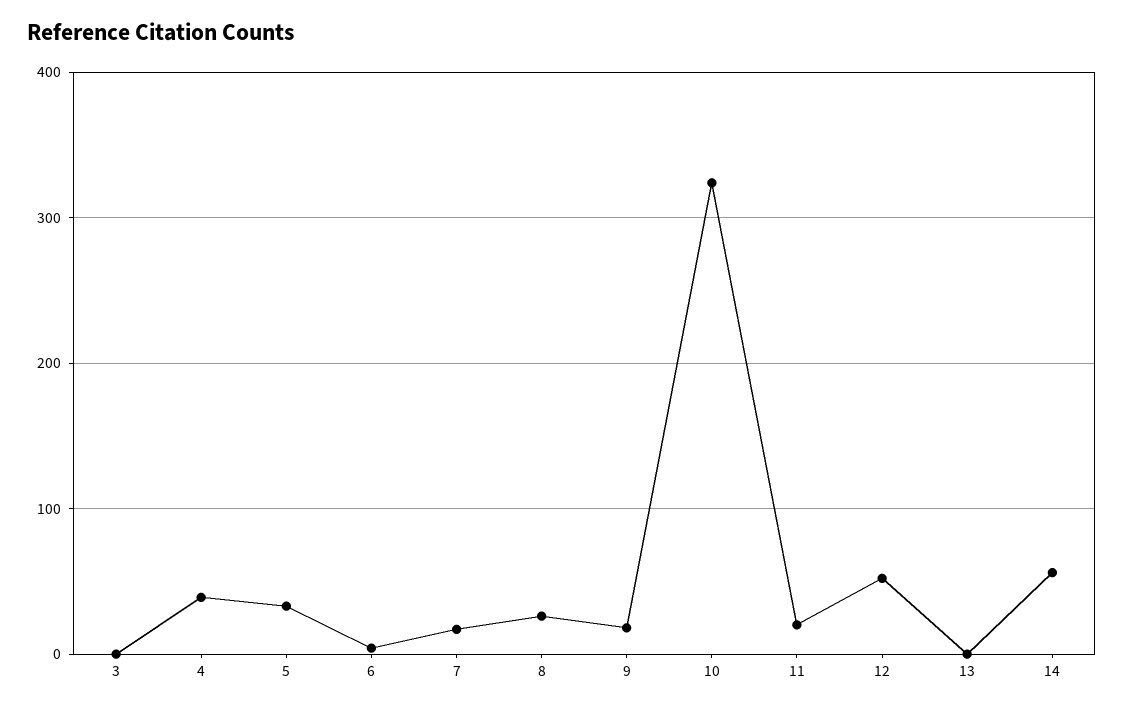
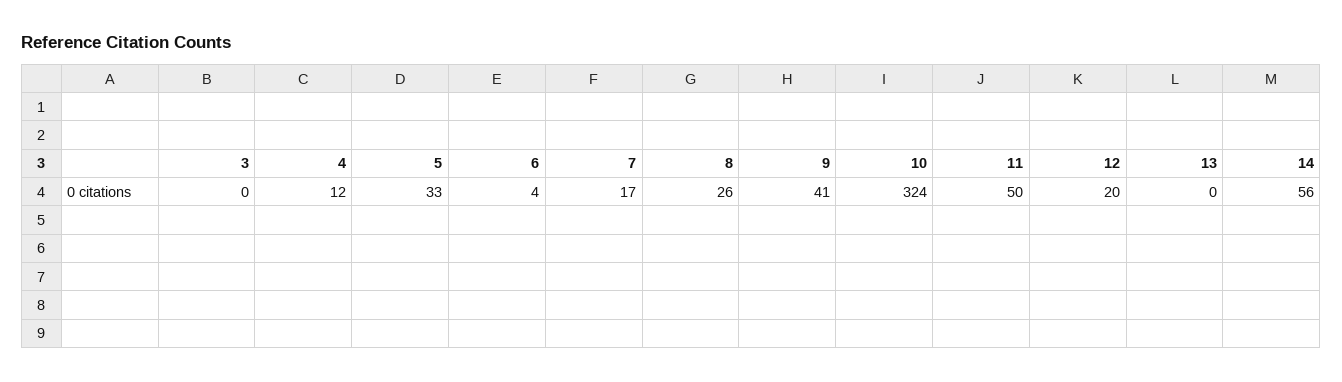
  {
    "3": 0,
-   "4": 40,
+   "4": 12,
    "5": 33,
    "6": 4,
    "7": 17,
    "8": 26,
-   "9": 20,
+   "9": 41,
    "10": 324,
-   "11": 20,
+   "11": 50,
-   "12": 50,
+   "12": 20,
    "13": 0,
    "14": 56
  }

